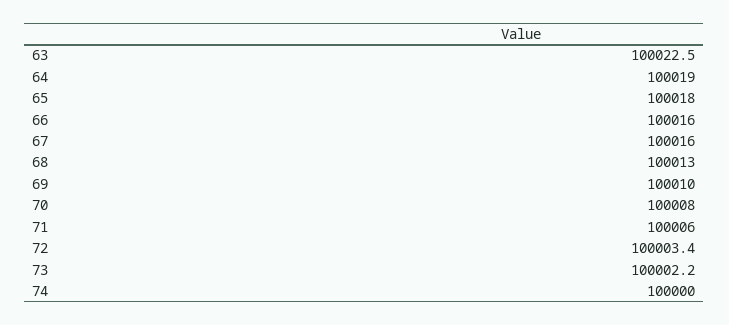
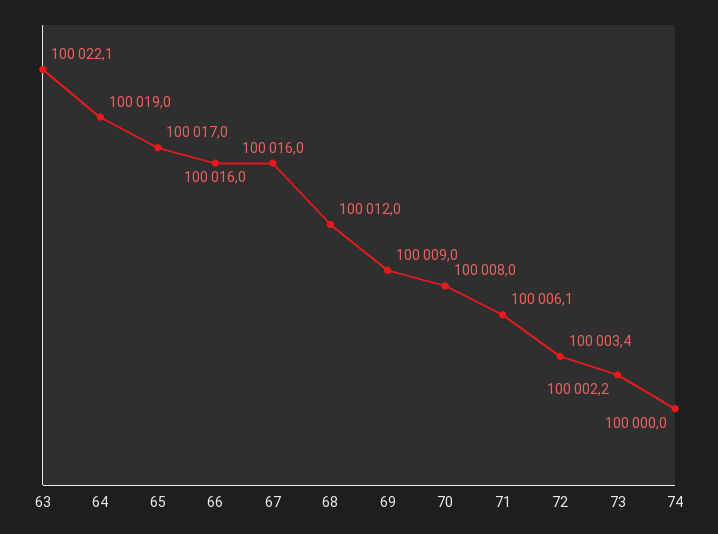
  {
-   "63": 100022.5,
+   "63": 100022.1,
    "64": 100019,
-   "65": 100018,
+   "65": 100017,
    "66": 100016,
    "67": 100016,
-   "68": 100013,
+   "68": 100012,
-   "69": 100010,
+   "69": 100009,
    "70": 100008,
-   "71": 100006,
+   "71": 100006.1,
    "72": 100003.4,
    "73": 100002.2,
    "74": 100000
  }

